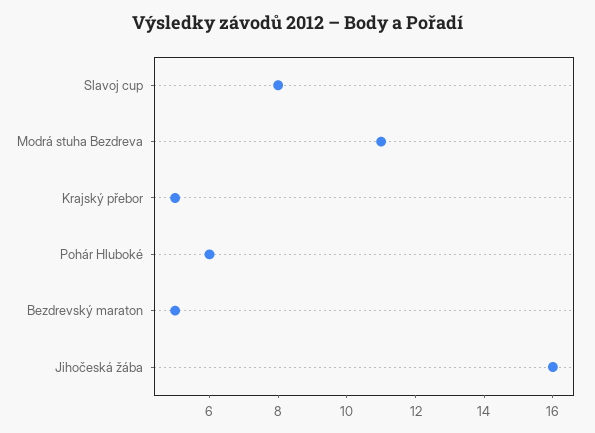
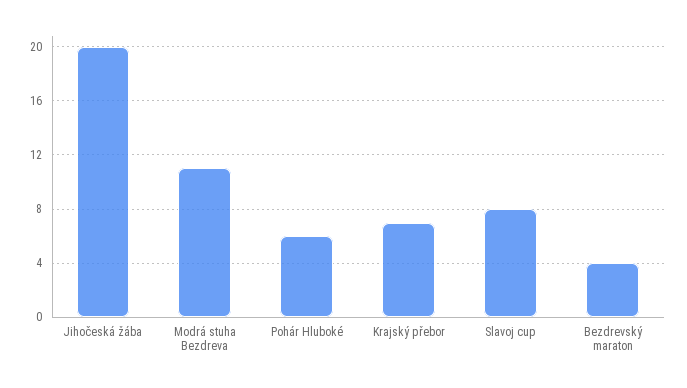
  {
    "Slavoj cup": 8,
    "Modrá stuha Bezdreva": 11,
-   "Krajský přebor": 5,
+   "Krajský přebor": 7,
    "Pohár Hluboké": 6,
-   "Bezdrevský maraton": 5,
+   "Bezdrevský maraton": 4,
-   "Jihočeská žába": 16
+   "Jihočeská žába": 20
  }

